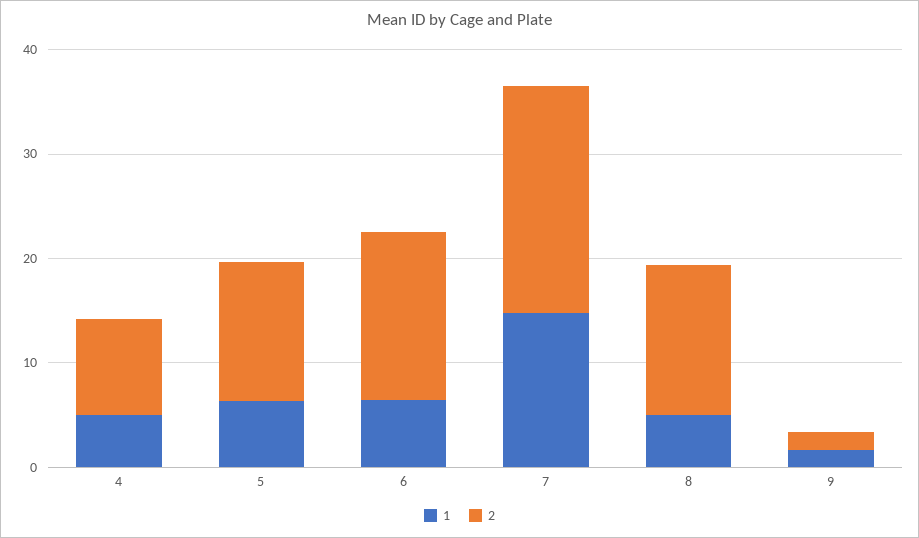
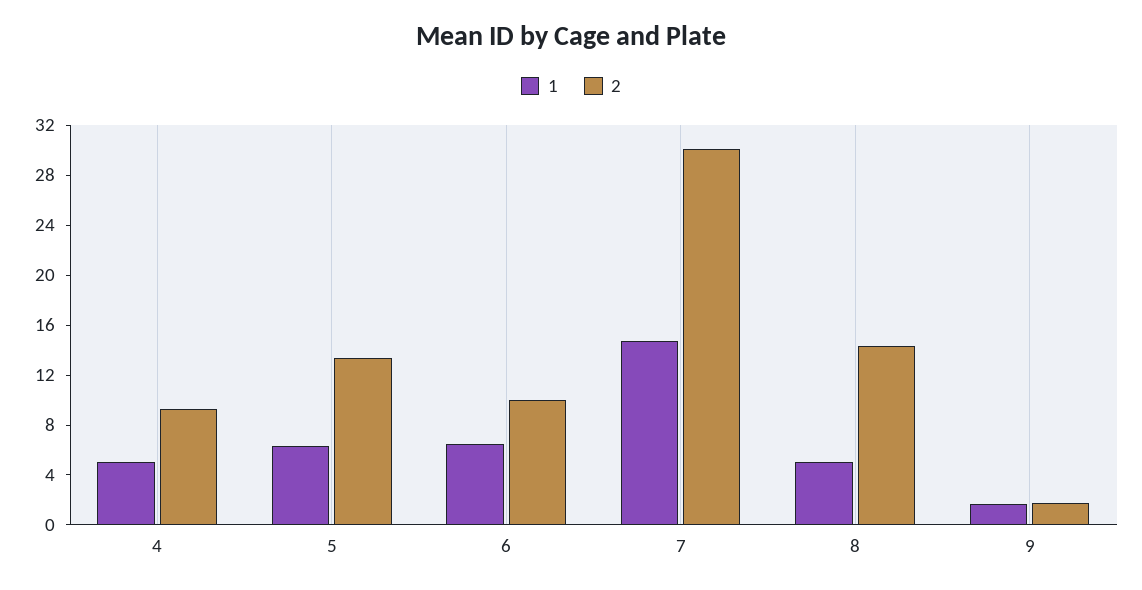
  {
    "1": {
      "4": 5,
      "5": 6,
      "6": 7,
      "7": 15,
      "8": 5,
      "9": 2
    },
    "2": {
      "4": 9,
      "5": 13,
-     "6": 16,
+     "6": 10,
-     "7": 22,
+     "7": 30,
      "8": 14,
      "9": 2
    }
  }

